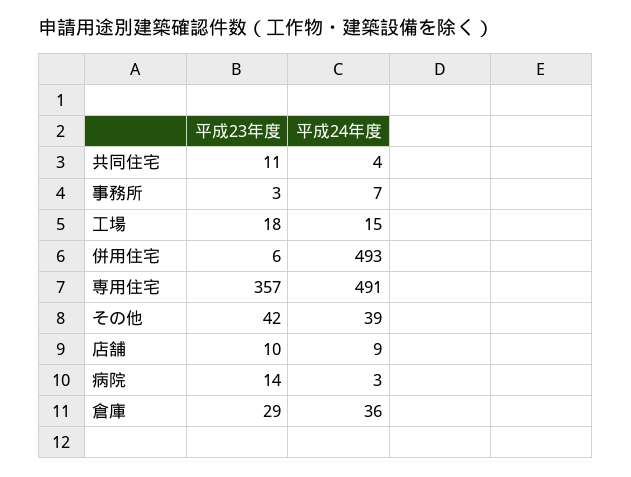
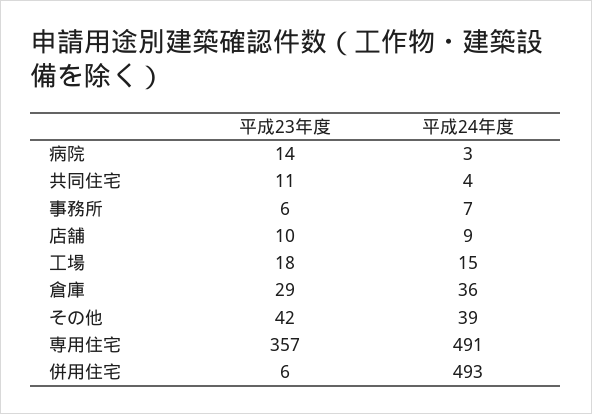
  {
    "平成23年度": {
      "共同住宅": 11,
-     "事務所": 3,
+     "事務所": 6,
      "工場": 18,
      "併用住宅": 6,
      "専用住宅": 357,
      "その他": 42,
      "店舗": 10,
      "病院": 14,
      "倉庫": 29
    },
    "平成24年度": {
      "共同住宅": 4,
      "事務所": 7,
      "工場": 15,
      "併用住宅": 493,
      "専用住宅": 491,
      "その他": 39,
      "店舗": 9,
      "病院": 3,
      "倉庫": 36
    }
  }

